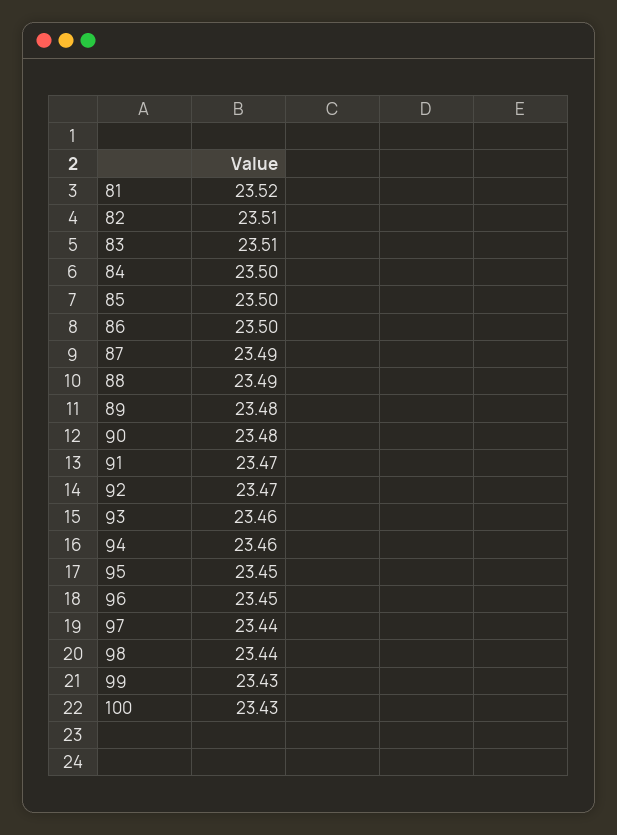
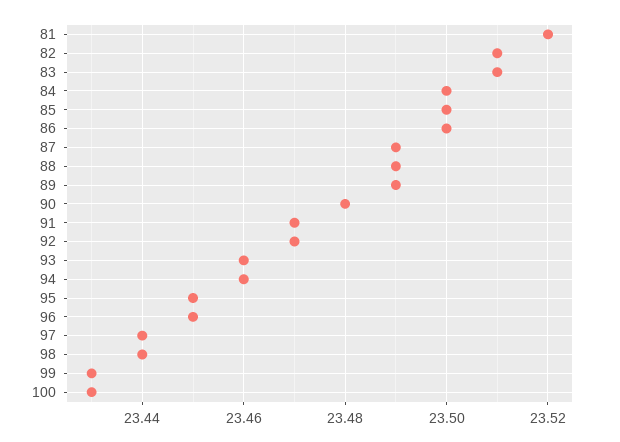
  {
    "81": 23.52,
    "82": 23.51,
    "83": 23.51,
    "84": 23.5,
    "85": 23.5,
    "86": 23.5,
    "87": 23.49,
    "88": 23.49,
-   "89": 23.48,
+   "89": 23.49,
    "90": 23.48,
    "91": 23.47,
    "92": 23.47,
    "93": 23.46,
    "94": 23.46,
    "95": 23.45,
    "96": 23.45,
    "97": 23.44,
    "98": 23.44,
    "99": 23.43,
    "100": 23.43
  }

